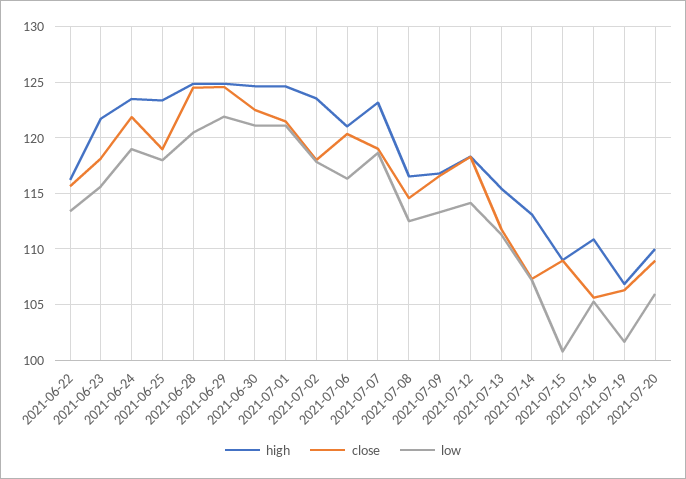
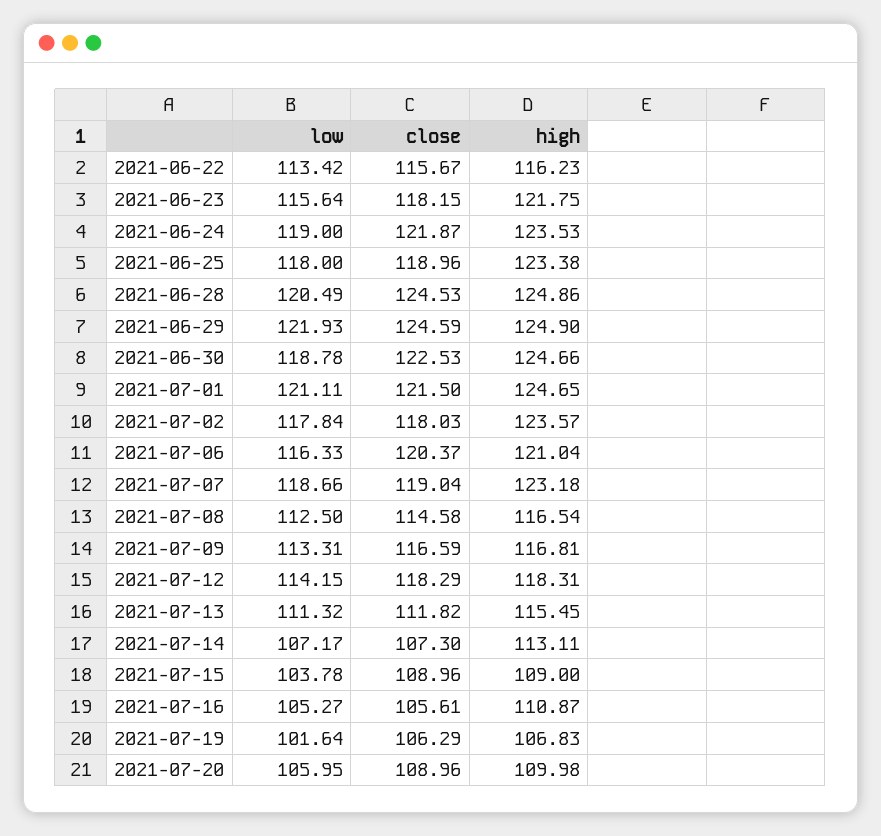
  {
    "high": {
      "2021-06-22": 116.23,
      "2021-06-23": 121.75,
      "2021-06-24": 123.53,
      "2021-06-25": 123.38,
      "2021-06-28": 124.86,
      "2021-06-29": 124.9,
      "2021-06-30": 124.66,
      "2021-07-01": 124.65,
      "2021-07-02": 123.57,
      "2021-07-06": 121.04,
      "2021-07-07": 123.18,
      "2021-07-08": 116.54,
      "2021-07-09": 116.81,
      "2021-07-12": 118.31,
      "2021-07-13": 115.45,
      "2021-07-14": 113.11,
      "2021-07-15": 109,
      "2021-07-16": 110.87,
      "2021-07-19": 106.83,
      "2021-07-20": 109.98
    },
    "close": {
      "2021-06-22": 115.67,
      "2021-06-23": 118.15,
      "2021-06-24": 121.87,
      "2021-06-25": 118.96,
      "2021-06-28": 124.53,
      "2021-06-29": 124.59,
      "2021-06-30": 122.53,
      "2021-07-01": 121.5,
      "2021-07-02": 118.03,
      "2021-07-06": 120.37,
      "2021-07-07": 119.04,
      "2021-07-08": 114.58,
      "2021-07-09": 116.59,
      "2021-07-12": 118.29,
      "2021-07-13": 111.82,
      "2021-07-14": 107.3,
      "2021-07-15": 108.96,
      "2021-07-16": 105.61,
      "2021-07-19": 106.29,
      "2021-07-20": 108.96
    },
    "low": {
      "2021-06-22": 113.42,
      "2021-06-23": 115.64,
      "2021-06-24": 119,
      "2021-06-25": 118,
      "2021-06-28": 120.49,
      "2021-06-29": 121.93,
-     "2021-06-30": 121,
+     "2021-06-30": 118.78,
      "2021-07-01": 121.11,
      "2021-07-02": 117.84,
      "2021-07-06": 116.33,
      "2021-07-07": 118.66,
      "2021-07-08": 112.5,
      "2021-07-09": 113.31,
      "2021-07-12": 114.15,
      "2021-07-13": 111.32,
      "2021-07-14": 107.17,
-     "2021-07-15": 101,
+     "2021-07-15": 103.78,
      "2021-07-16": 105.27,
      "2021-07-19": 101.64,
      "2021-07-20": 105.95
    }
  }

